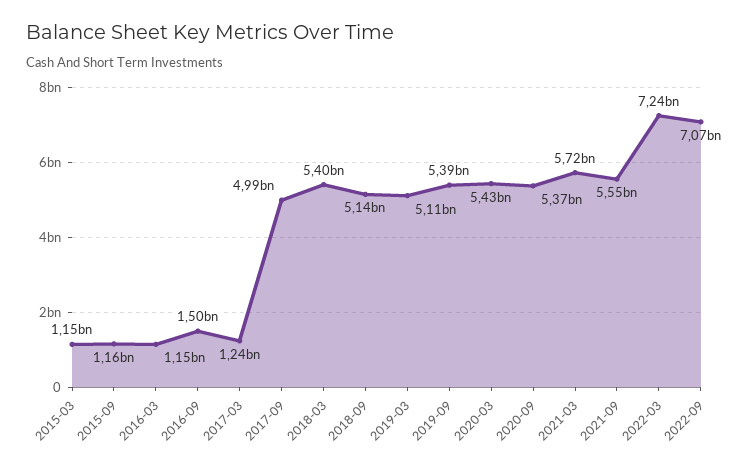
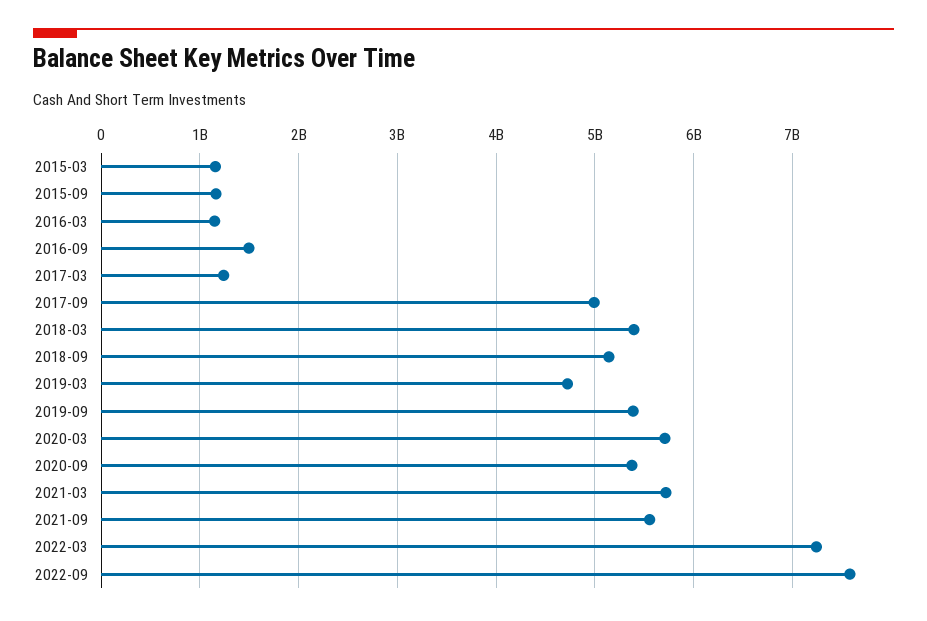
  {
    "2015-03": 1150000000,
    "2015-09": 1160000000,
    "2016-03": 1150000000,
    "2016-09": 1500000000,
    "2017-03": 1240000000,
    "2017-09": 4990000000,
    "2018-03": 5400000000,
    "2018-09": 5140000000,
-   "2019-03": 5110000000,
+   "2019-03": 4700000000,
    "2019-09": 5390000000,
-   "2020-03": 5430000000,
+   "2020-03": 5700000000,
    "2020-09": 5370000000,
    "2021-03": 5720000000,
    "2021-09": 5550000000,
    "2022-03": 7240000000,
-   "2022-09": 7070000000
+   "2022-09": 7600000000
  }

